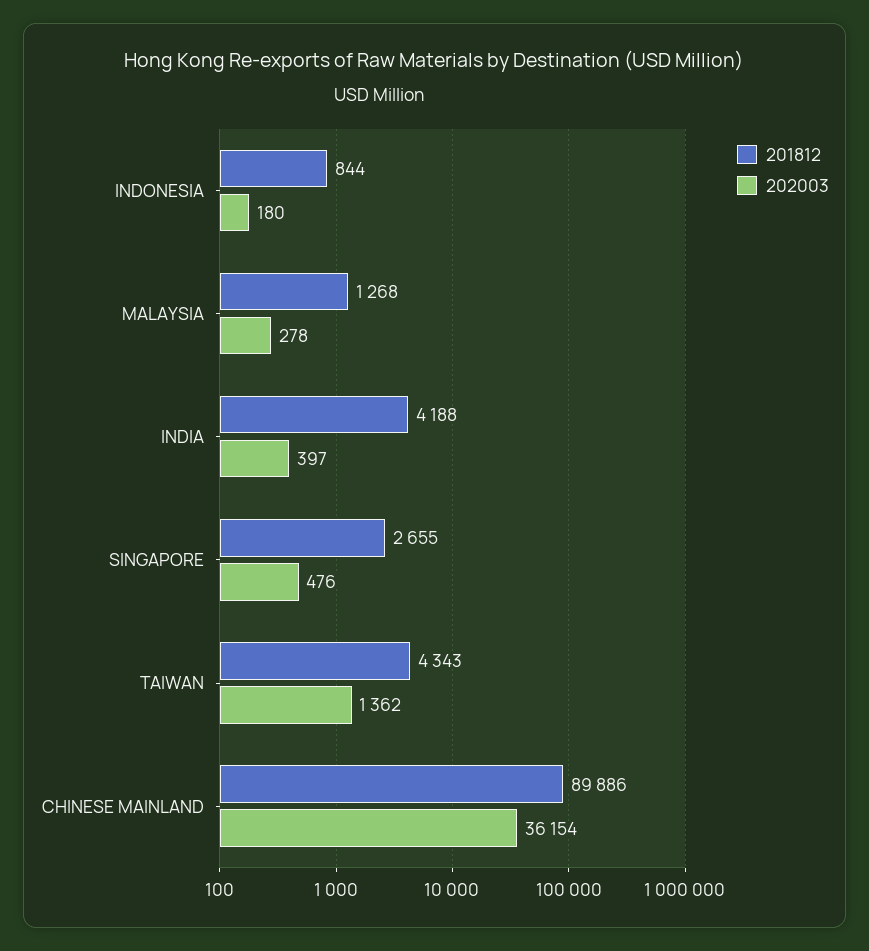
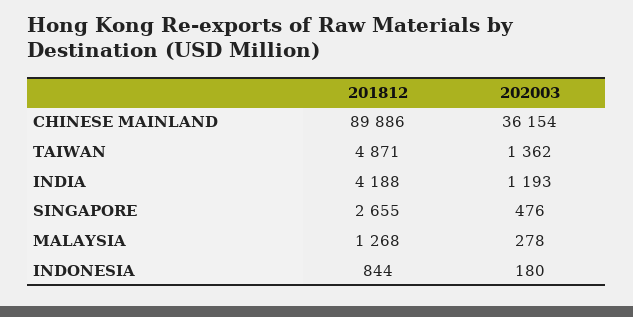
  {
    "201812": {
      "INDONESIA": 844,
      "MALAYSIA": 1268,
      "INDIA": 4188,
      "SINGAPORE": 2655,
-     "TAIWAN": 4343,
+     "TAIWAN": 4871,
      "CHINESE MAINLAND": 89886
    },
    "202003": {
      "INDONESIA": 180,
      "MALAYSIA": 278,
-     "INDIA": 397,
+     "INDIA": 1193,
      "SINGAPORE": 476,
      "TAIWAN": 1362,
      "CHINESE MAINLAND": 36154
    }
  }

